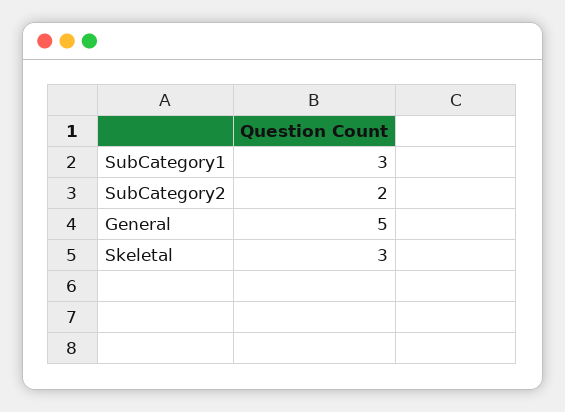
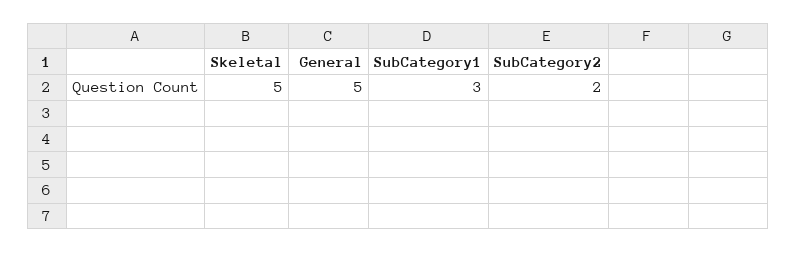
  {
    "SubCategory1": 3,
    "SubCategory2": 2,
    "General": 5,
-   "Skeletal": 3
+   "Skeletal": 5
  }

